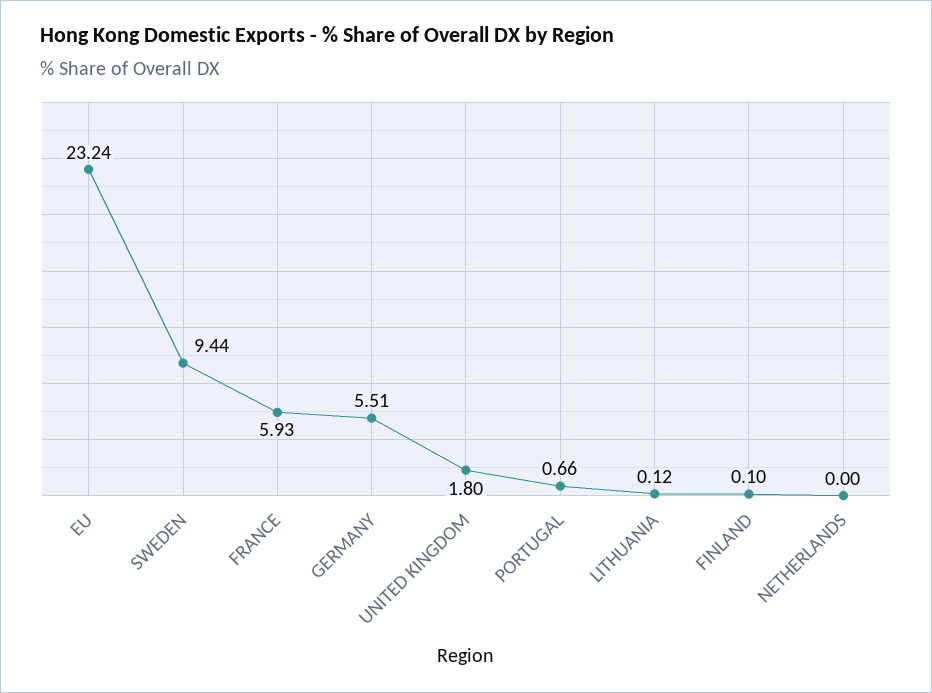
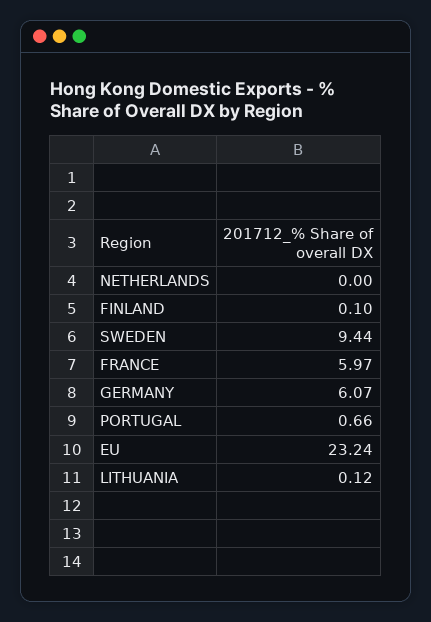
  {
    "EU": 23.24,
    "SWEDEN": 9.44,
-   "FRANCE": 5.93,
+   "FRANCE": 5.97,
-   "GERMANY": 5.51,
+   "GERMANY": 6.07,
-   "UNITED KINGDOM": 1.8,
    "PORTUGAL": 0.66,
    "LITHUANIA": 0.12,
    "FINLAND": 0.1,
    "NETHERLANDS": 0
  }

